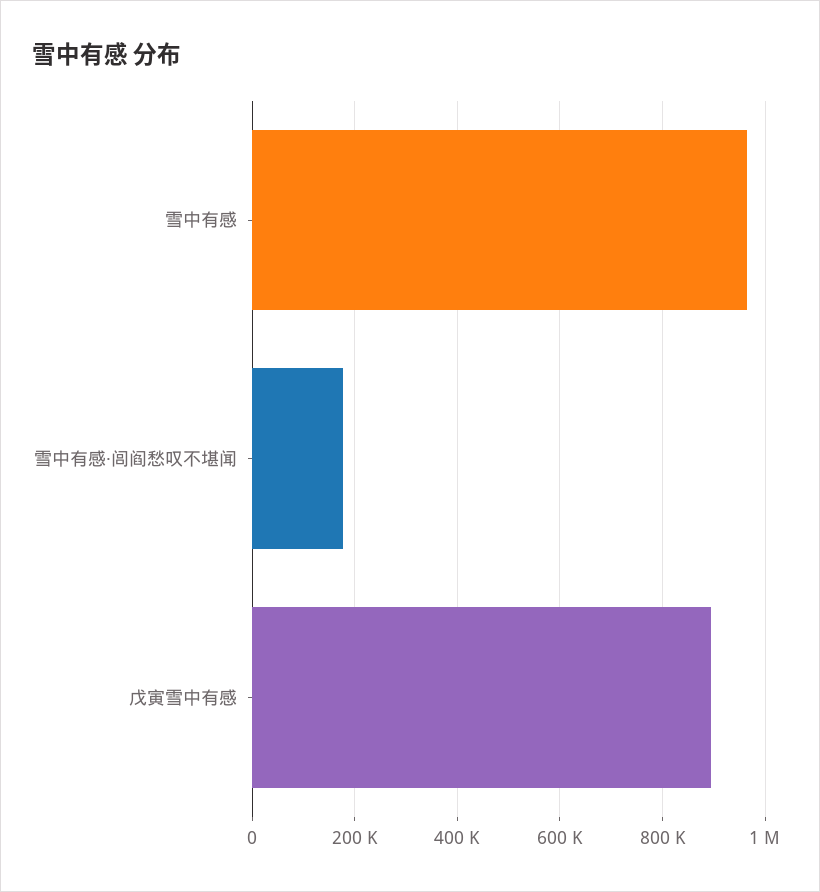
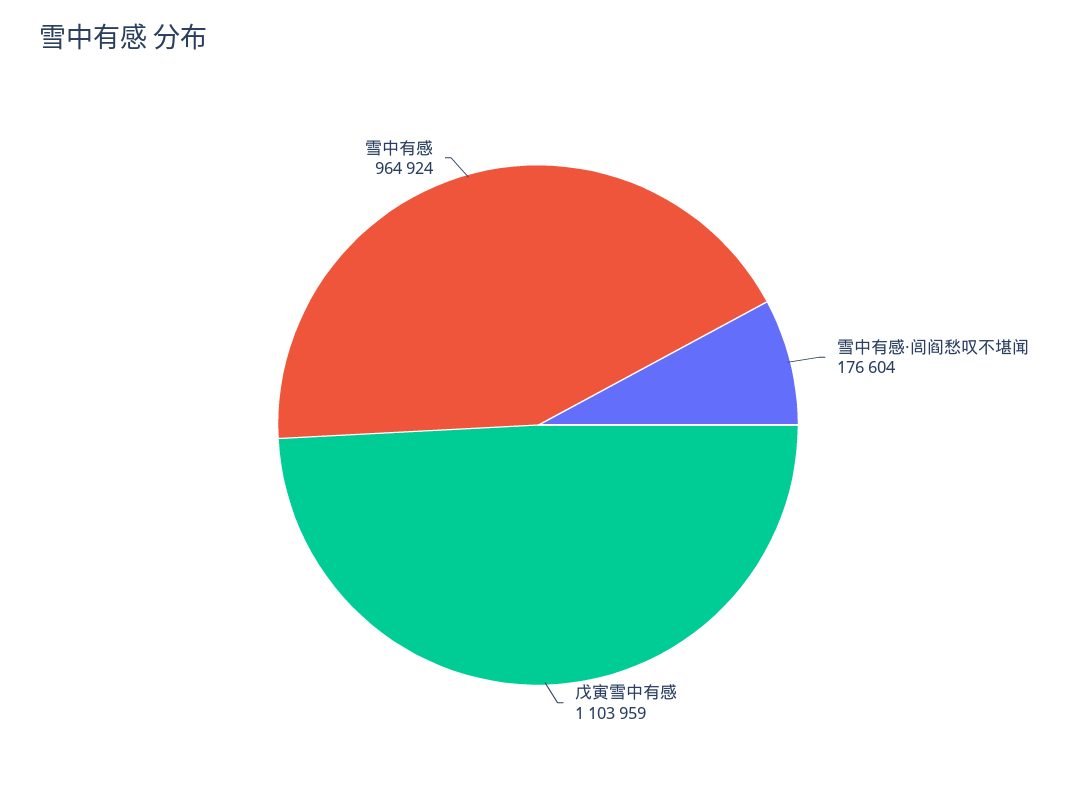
  {
    "雪中有感": 964924,
    "雪中有感·闾阎愁叹不堪闻": 176604,
-   "戊寅雪中有感": 900000
+   "戊寅雪中有感": 1103959
  }

